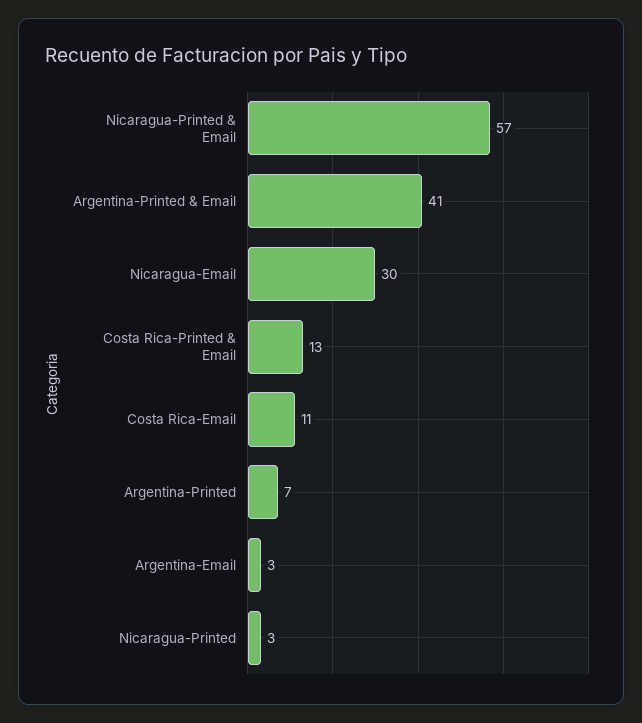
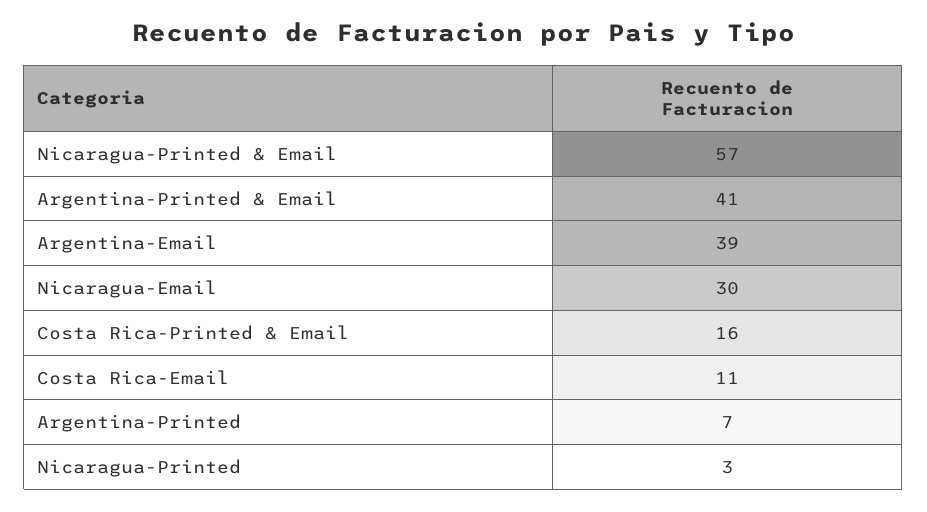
  {
    "Nicaragua-Printed & Email": 57,
    "Argentina-Printed & Email": 41,
    "Nicaragua-Email": 30,
-   "Costa Rica-Printed & Email": 13,
+   "Costa Rica-Printed & Email": 16,
    "Costa Rica-Email": 11,
    "Argentina-Printed": 7,
-   "Argentina-Email": 3,
+   "Argentina-Email": 39,
    "Nicaragua-Printed": 3
  }

